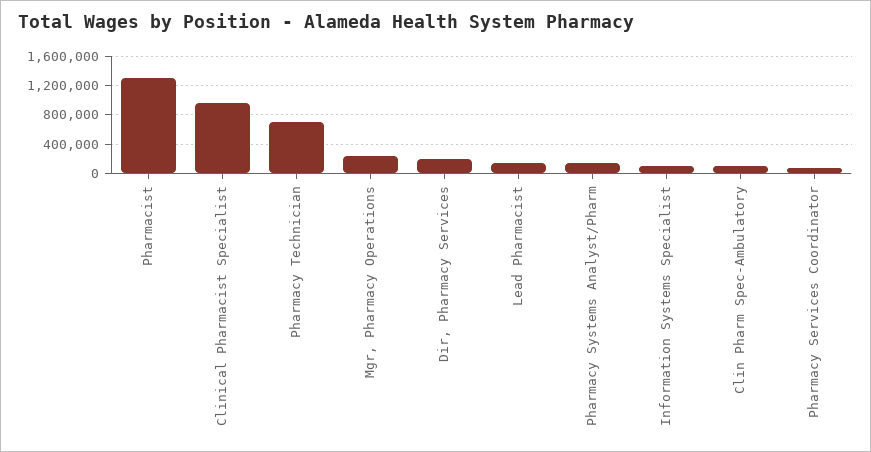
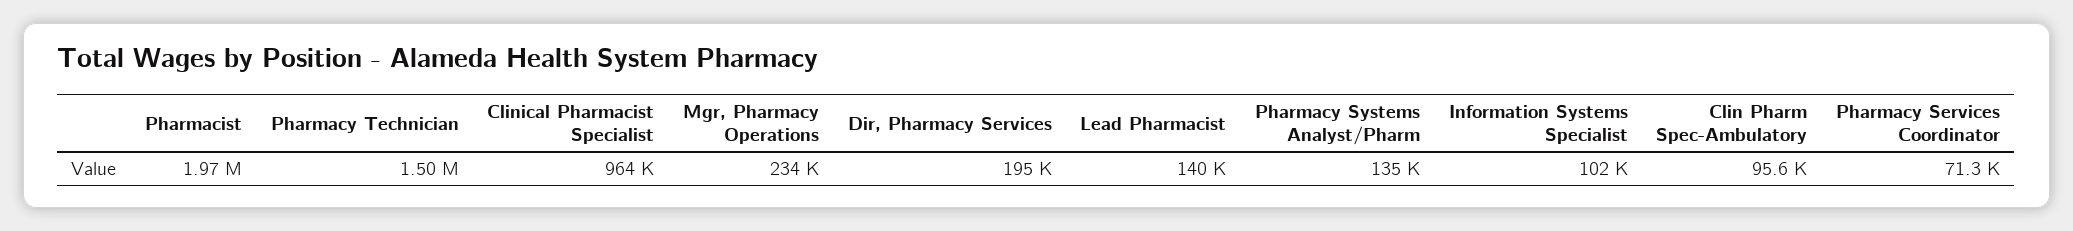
  {
-   "Pharmacist": 1300000,
+   "Pharmacist": 1970000,
    "Clinical Pharmacist Specialist": 964000,
-   "Pharmacy Technician": 700000,
+   "Pharmacy Technician": 1500000,
    "Mgr, Pharmacy Operations": 234000,
    "Dir, Pharmacy Services": 195000,
    "Lead Pharmacist": 140000,
    "Pharmacy Systems Analyst/Pharm": 135000,
    "Information Systems Specialist": 102000,
    "Clin Pharm Spec-Ambulatory": 95600,
    "Pharmacy Services Coordinator": 71300
  }

